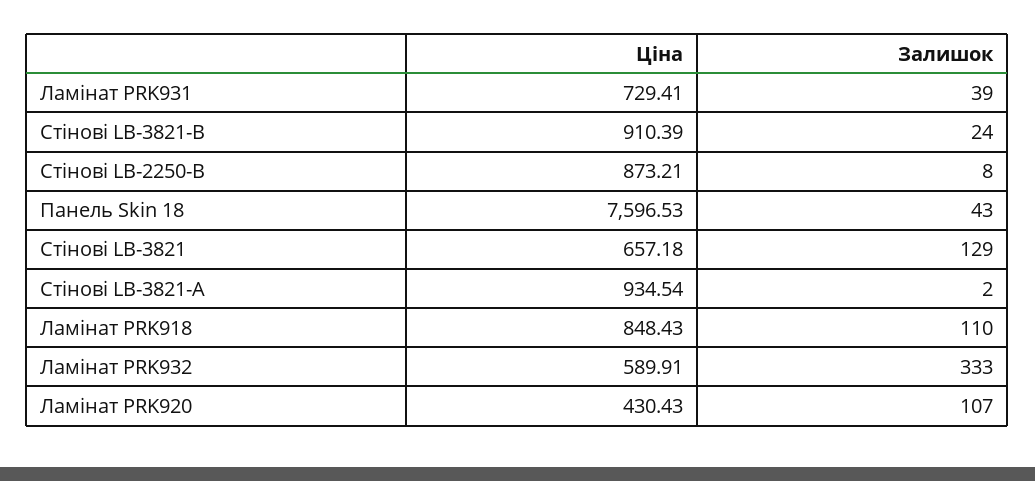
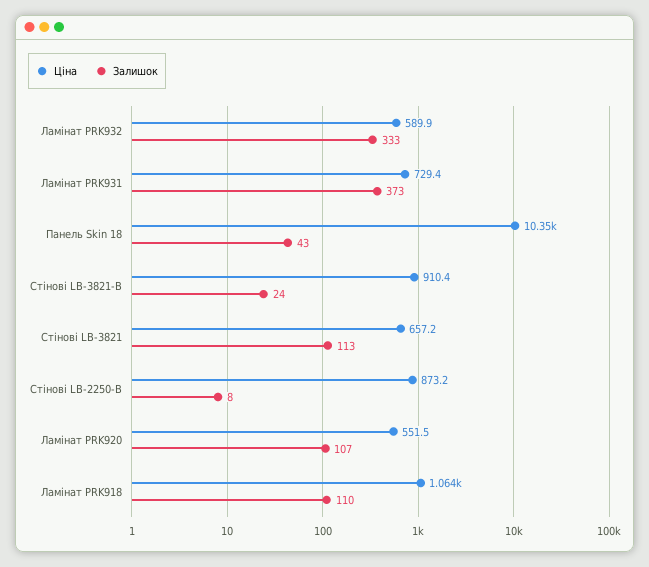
  {
    "Ціна": {
      "Ламінат PRK931": 729.41,
      "Стінові LB-3821-В": 910.39,
      "Стінові LB-2250-В": 873.21,
-     "Панель Skin 18": 7596.53,
+     "Панель Skin 18": 10350,
      "Стінові LB-3821": 657.18,
-     "Стінові LB-3821-А": 934.54,
-     "Ламінат PRK918": 848.43,
+     "Ламінат PRK918": 1064,
      "Ламінат PRK932": 589.91,
-     "Ламінат PRK920": 430.43
+     "Ламінат PRK920": 551.5
    },
    "Залишок": {
-     "Ламінат PRK931": 39,
+     "Ламінат PRK931": 373,
      "Стінові LB-3821-В": 24,
      "Стінові LB-2250-В": 8,
      "Панель Skin 18": 43,
-     "Стінові LB-3821": 129,
+     "Стінові LB-3821": 113,
-     "Стінові LB-3821-А": 2,
      "Ламінат PRK918": 110,
      "Ламінат PRK932": 333,
      "Ламінат PRK920": 107
    }
  }

